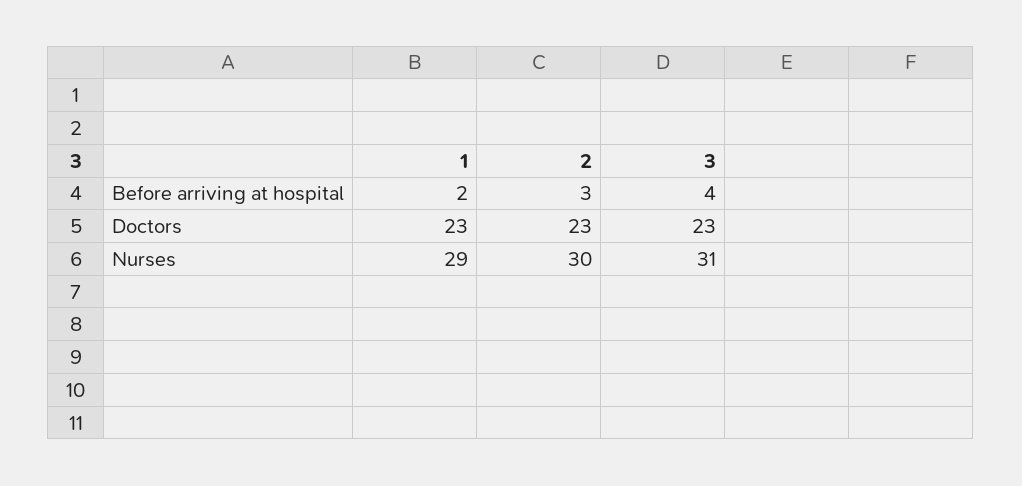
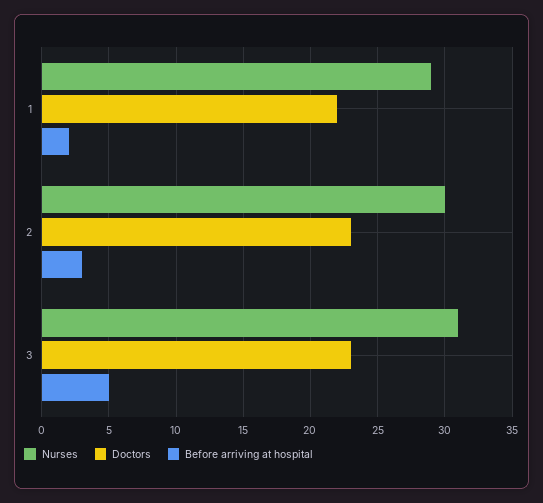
  {
    "Before arriving at hospital": {
      "1": 2,
      "2": 3,
-     "3": 4
+     "3": 5
    },
    "Doctors": {
-     "1": 23,
+     "1": 22,
      "2": 23,
      "3": 23
    },
    "Nurses": {
      "1": 29,
      "2": 30,
      "3": 31
    }
  }

